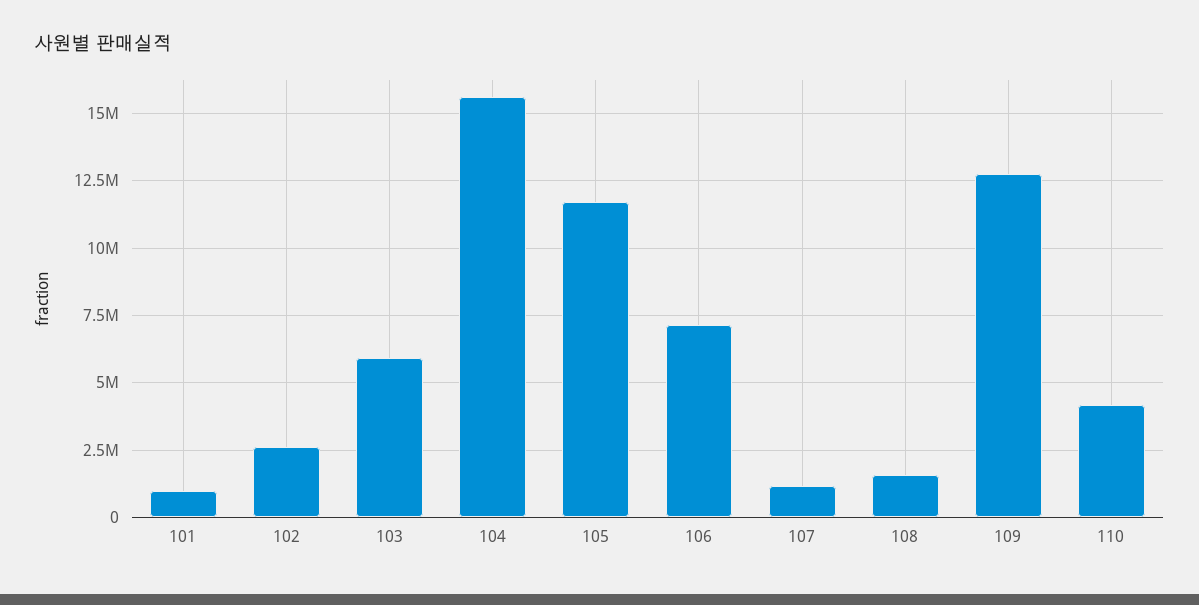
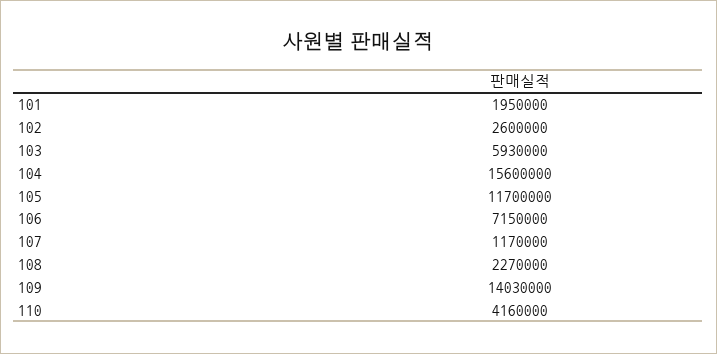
  {
-   "101": 1000000,
+   "101": 1950000,
    "102": 2600000,
    "103": 5930000,
    "104": 15600000,
    "105": 11700000,
    "106": 7150000,
    "107": 1170000,
-   "108": 1500000,
+   "108": 2270000,
-   "109": 12750000,
+   "109": 14030000,
    "110": 4160000
  }

